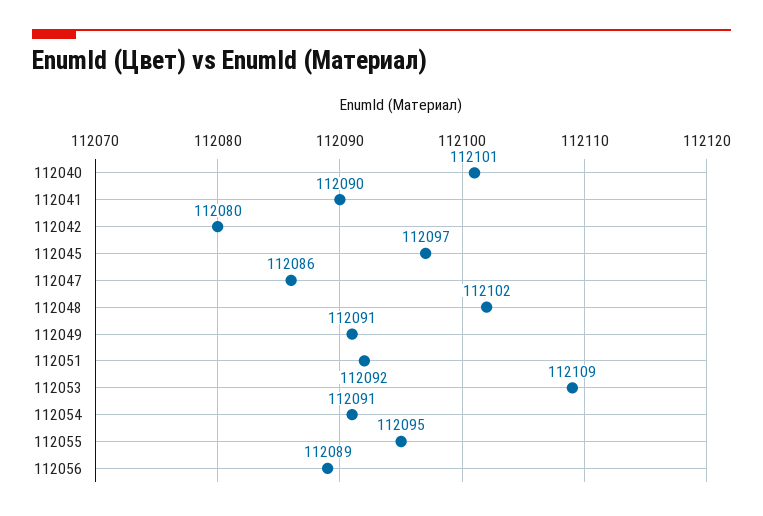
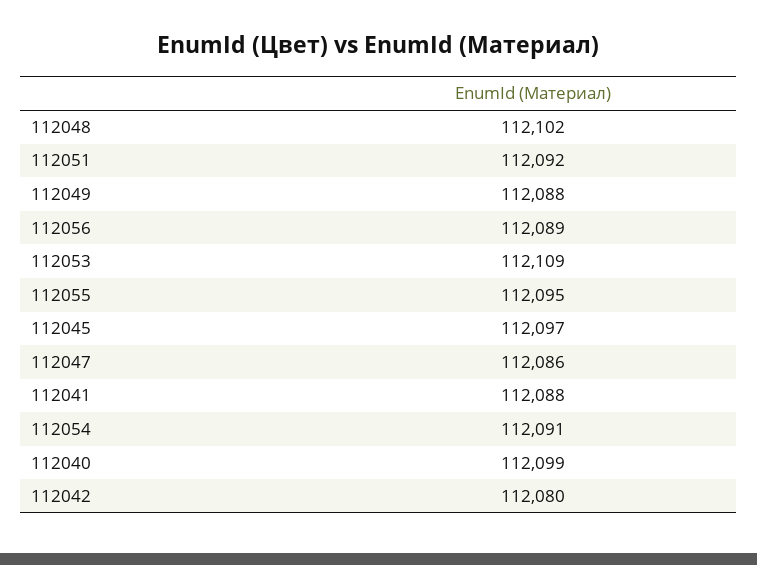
  {
-   "112040": 112101,
+   "112040": 112099,
-   "112041": 112090,
+   "112041": 112088,
    "112042": 112080,
    "112045": 112097,
    "112047": 112086,
    "112048": 112102,
-   "112049": 112091,
+   "112049": 112088,
    "112051": 112092,
    "112053": 112109,
    "112054": 112091,
    "112055": 112095,
    "112056": 112089
  }

